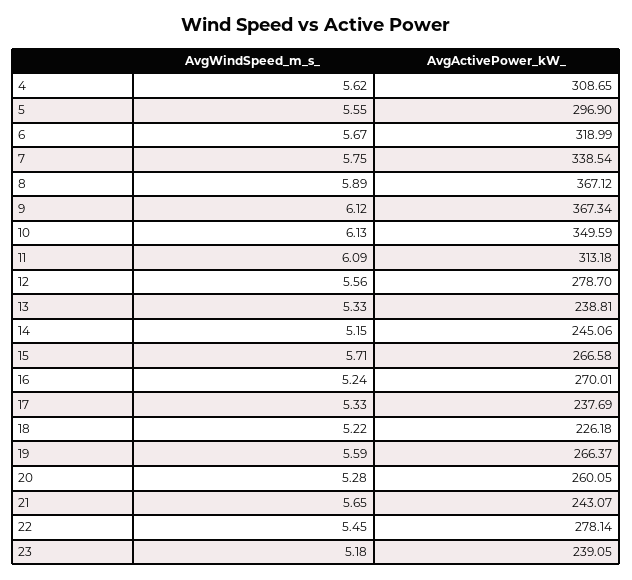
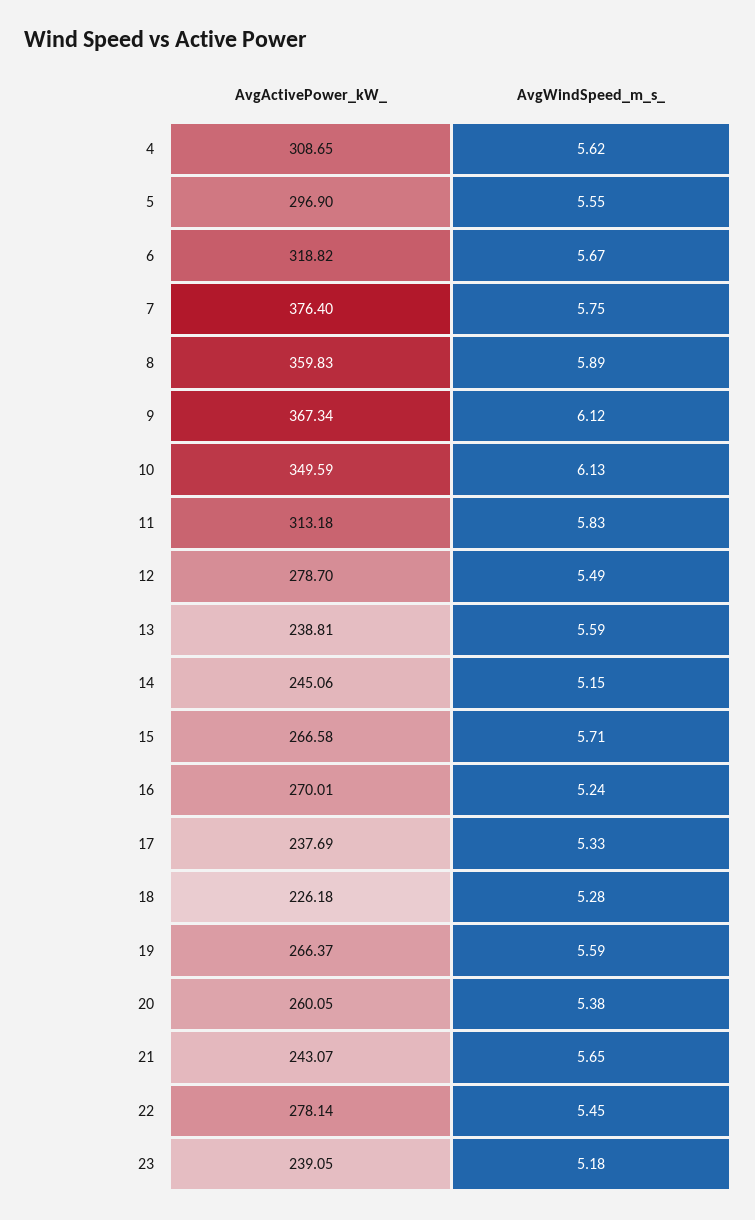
  {
    "AvgWindSpeed_m_s_": {
      "4": 5.62,
      "5": 5.55,
      "6": 5.67,
      "7": 5.75,
      "8": 5.89,
      "9": 6.12,
      "10": 6.13,
-     "11": 6.09,
+     "11": 5.83,
-     "12": 5.56,
+     "12": 5.49,
-     "13": 5.33,
+     "13": 5.59,
      "14": 5.15,
      "15": 5.71,
      "16": 5.24,
      "17": 5.33,
-     "18": 5.22,
+     "18": 5.28,
      "19": 5.59,
-     "20": 5.28,
+     "20": 5.38,
      "21": 5.65,
      "22": 5.45,
      "23": 5.18
    },
    "AvgActivePower_kW_": {
      "4": 308.65,
      "5": 296.9,
-     "6": 318.99,
+     "6": 318.82,
-     "7": 338.54,
+     "7": 376.4,
-     "8": 367.12,
+     "8": 359.83,
      "9": 367.34,
      "10": 349.59,
      "11": 313.18,
      "12": 278.7,
      "13": 238.81,
      "14": 245.06,
      "15": 266.58,
      "16": 270.01,
      "17": 237.69,
      "18": 226.18,
      "19": 266.37,
      "20": 260.05,
      "21": 243.07,
      "22": 278.14,
      "23": 239.05
    }
  }

